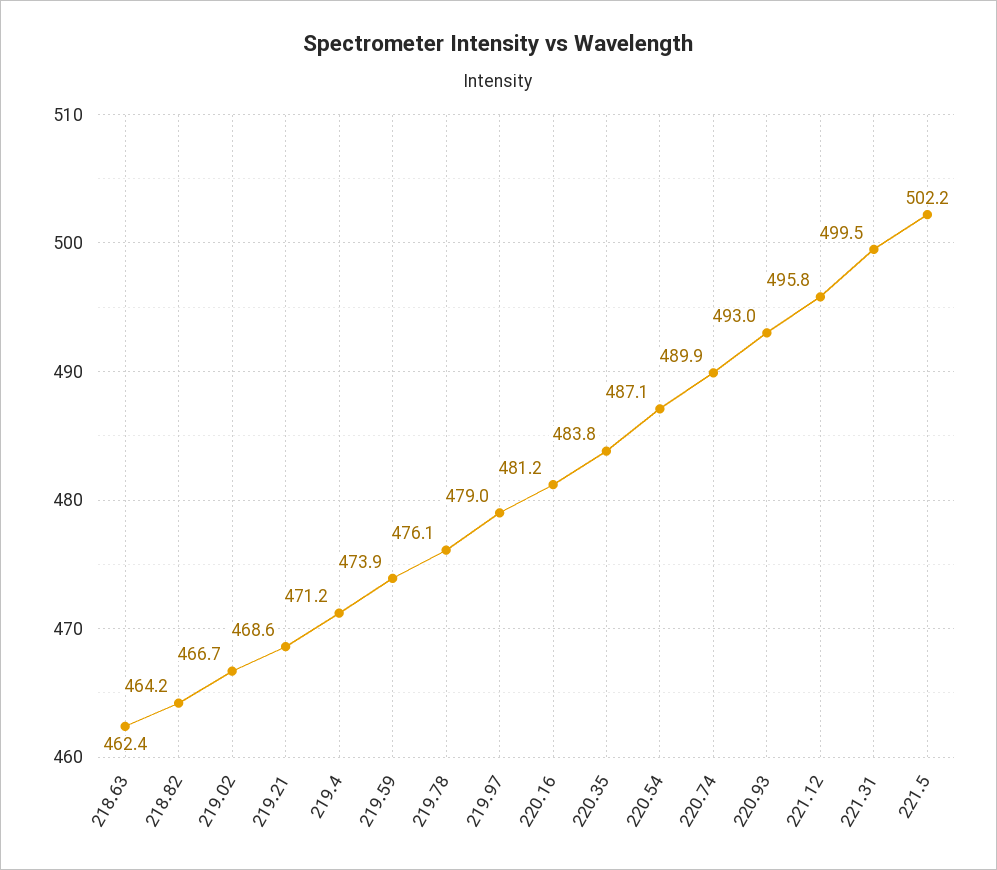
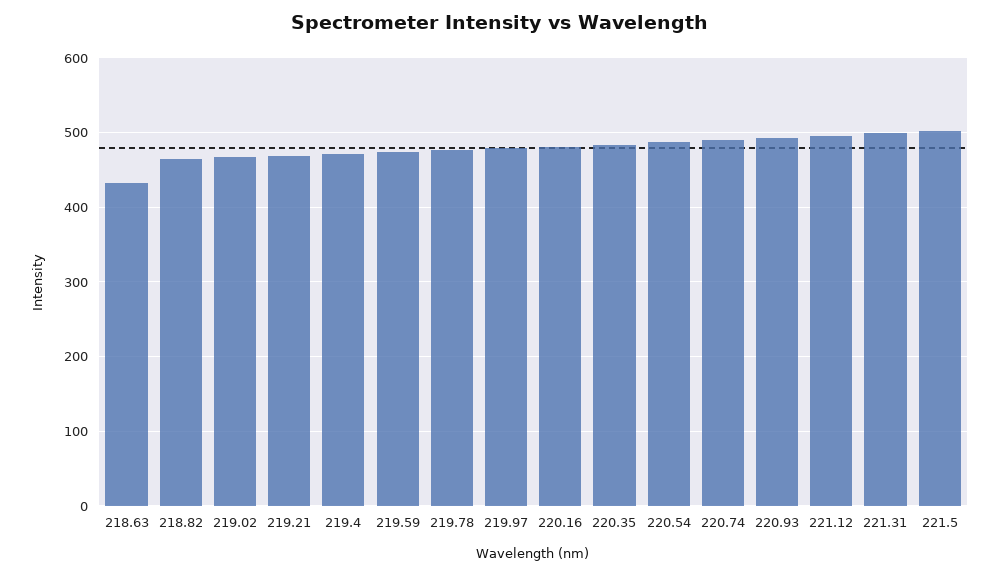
  {
-   "218.63": 462.4,
+   "218.63": 430,
    "218.82": 464.2,
    "219.02": 466.7,
    "219.21": 468.6,
    "219.4": 471.2,
    "219.59": 473.9,
    "219.78": 476.1,
    "219.97": 479,
    "220.16": 481.2,
    "220.35": 483.8,
    "220.54": 487.1,
    "220.74": 489.9,
    "220.93": 493,
    "221.12": 495.8,
    "221.31": 499.5,
    "221.5": 502.2
  }

